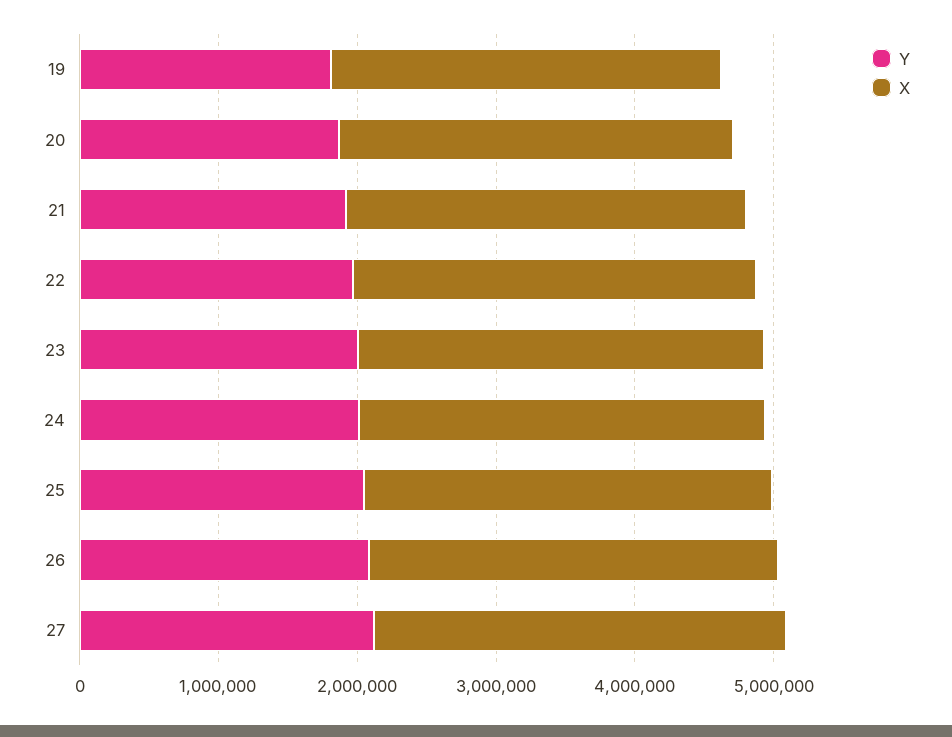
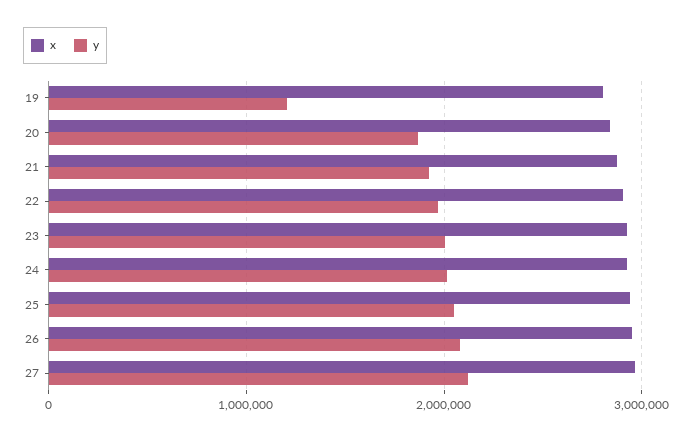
  {
    "Y": {
-     "19": 1800000,
+     "19": 1200000,
      "20": 1900000,
      "21": 1900000,
      "22": 2000000,
      "23": 2000000,
      "24": 2000000,
      "25": 2000000,
      "26": 2100000,
      "27": 2100000
    },
    "X": {
      "19": 2800000,
      "20": 2800000,
      "21": 2900000,
      "22": 2900000,
      "23": 2900000,
      "24": 2900000,
      "25": 2900000,
      "26": 3000000,
      "27": 3000000
    }
  }

